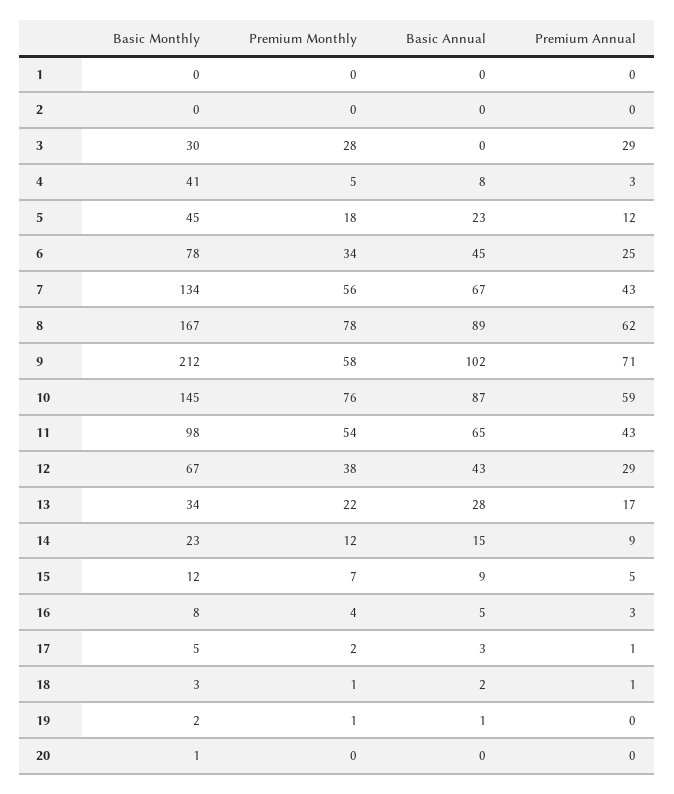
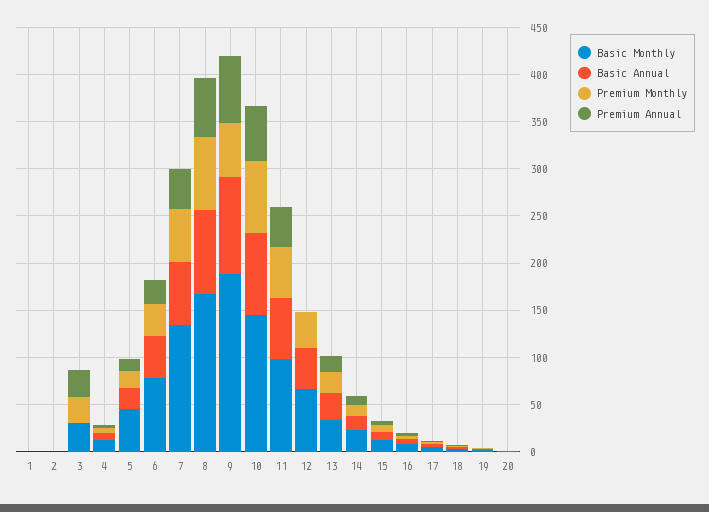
  {
    "Basic Monthly": {
      "1": 0,
      "2": 0,
      "3": 30,
-     "4": 41,
+     "4": 10,
      "5": 45,
      "6": 78,
      "7": 134,
      "8": 167,
-     "9": 212,
+     "9": 190,
      "10": 145,
      "11": 98,
      "12": 67,
      "13": 34,
      "14": 23,
      "15": 12,
      "16": 8,
      "17": 5,
      "18": 3,
      "19": 2,
      "20": 1
    },
    "Premium Monthly": {
      "1": 0,
      "2": 0,
      "3": 28,
      "4": 5,
      "5": 18,
      "6": 34,
      "7": 56,
      "8": 78,
      "9": 58,
      "10": 76,
      "11": 54,
      "12": 38,
      "13": 22,
      "14": 12,
      "15": 7,
      "16": 4,
      "17": 2,
      "18": 1,
      "19": 1,
      "20": 0
    },
    "Basic Annual": {
      "1": 0,
      "2": 0,
      "3": 0,
      "4": 8,
      "5": 23,
      "6": 45,
      "7": 67,
      "8": 89,
      "9": 102,
      "10": 87,
      "11": 65,
      "12": 43,
      "13": 28,
      "14": 15,
      "15": 9,
      "16": 5,
      "17": 3,
      "18": 2,
      "19": 1,
      "20": 0
    },
    "Premium Annual": {
      "1": 0,
      "2": 0,
      "3": 29,
      "4": 3,
      "5": 12,
      "6": 25,
      "7": 43,
      "8": 62,
      "9": 71,
      "10": 59,
      "11": 43,
-     "12": 29,
+     "12": 0,
      "13": 17,
      "14": 9,
      "15": 5,
      "16": 3,
      "17": 1,
      "18": 1,
      "19": 0,
      "20": 0
    }
  }

